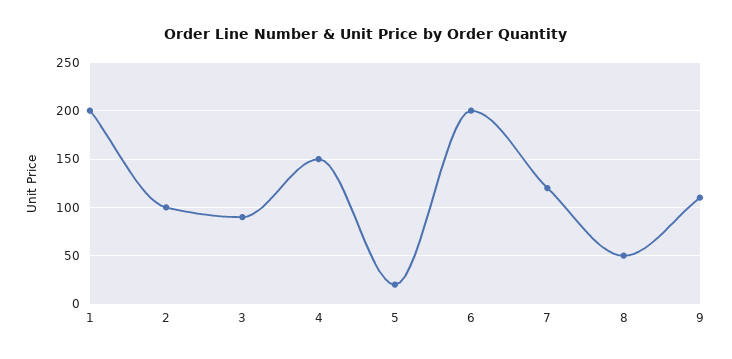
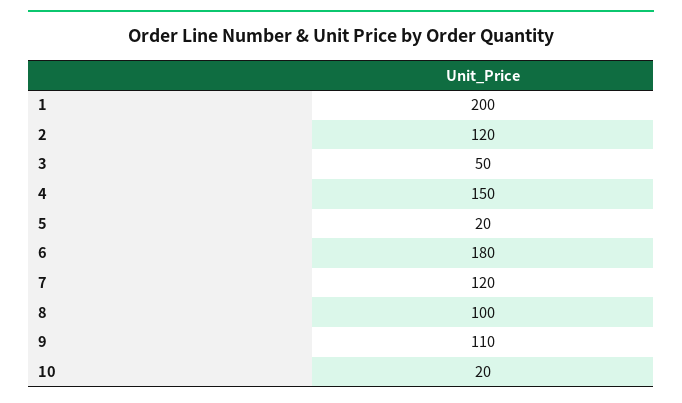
  {
    "1": 200,
-   "2": 100,
+   "2": 120,
-   "3": 90,
+   "3": 50,
    "4": 150,
    "5": 20,
-   "6": 200,
+   "6": 180,
    "7": 120,
-   "8": 50,
+   "8": 100,
-   "9": 110
+   "9": 110,
+   "10": 20
  }

